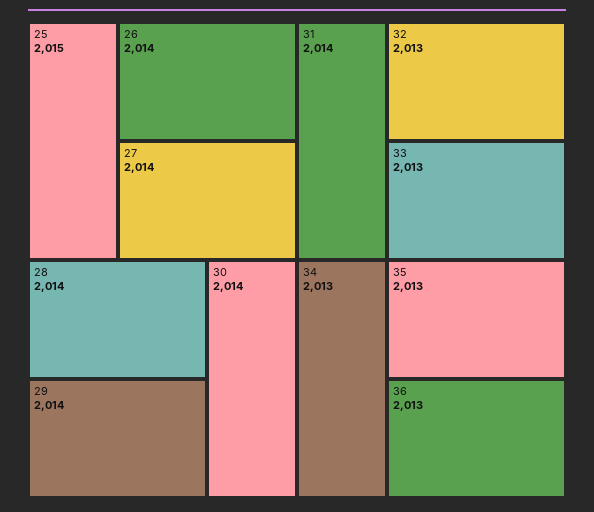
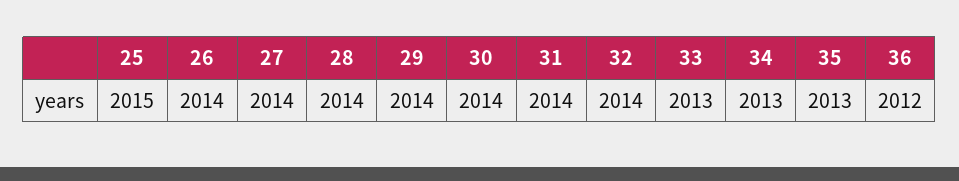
  {
    "25": 2015,
    "26": 2014,
    "27": 2014,
    "28": 2014,
    "29": 2014,
    "30": 2014,
    "31": 2014,
-   "32": 2013,
+   "32": 2014,
    "33": 2013,
    "34": 2013,
    "35": 2013,
-   "36": 2013
+   "36": 2012
  }

